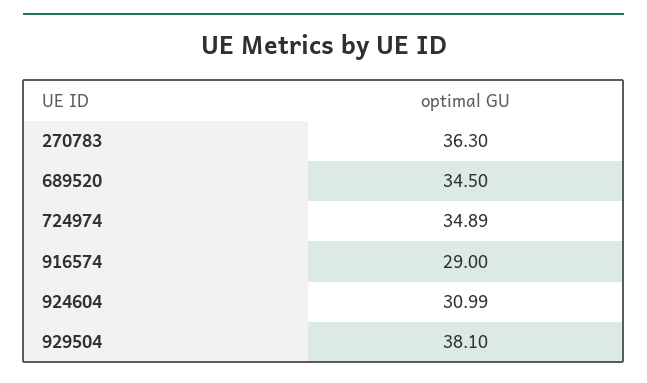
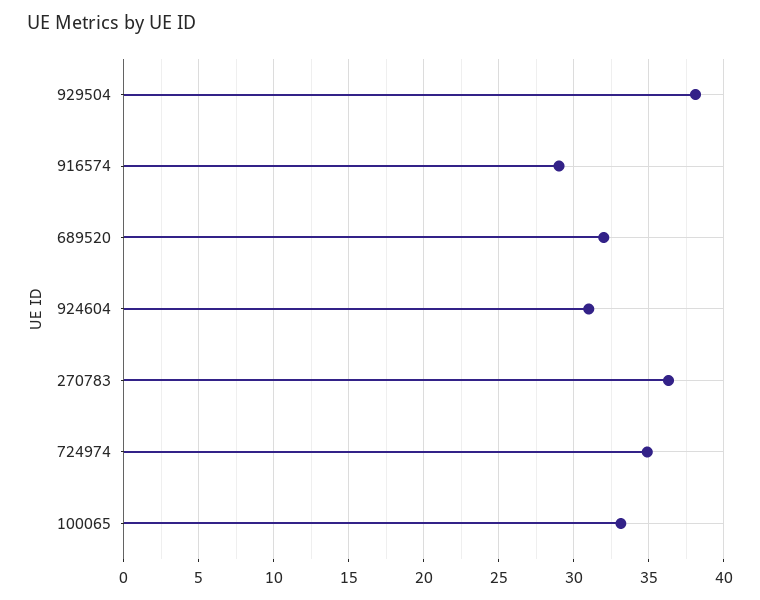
  {
    "270783": 36.3,
-   "689520": 34.5,
+   "689520": 32,
    "724974": 34.89,
    "916574": 29,
    "924604": 30.99,
-   "929504": 38.1
+   "929504": 38.1,
+   "100065": 33
  }

